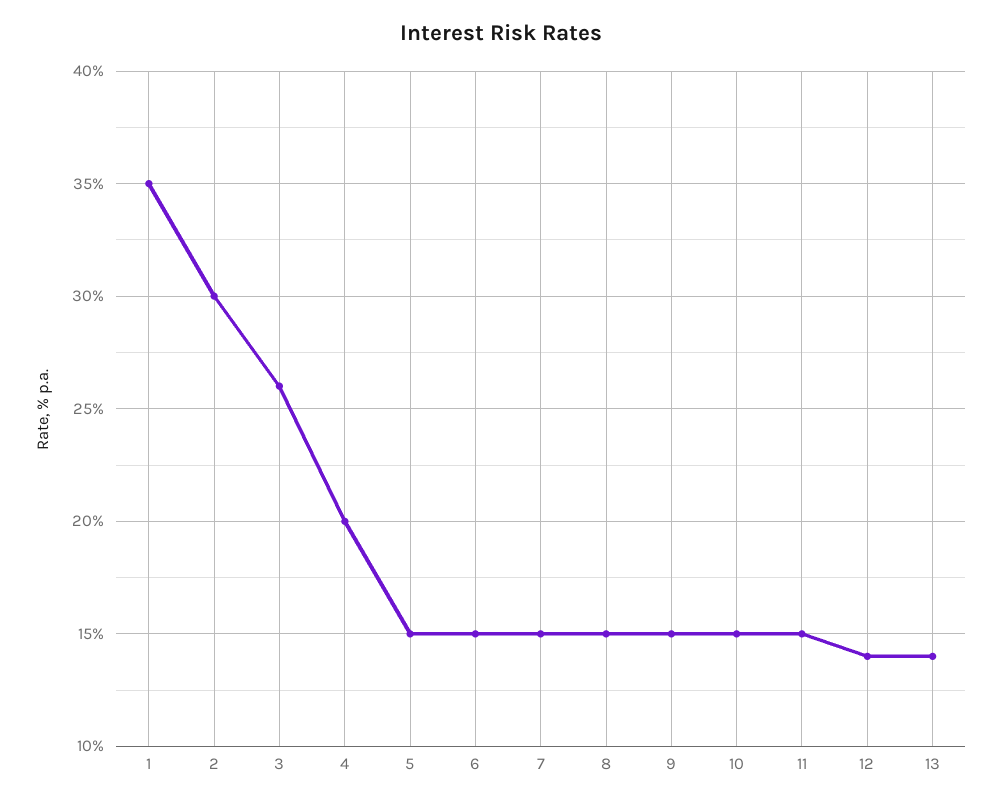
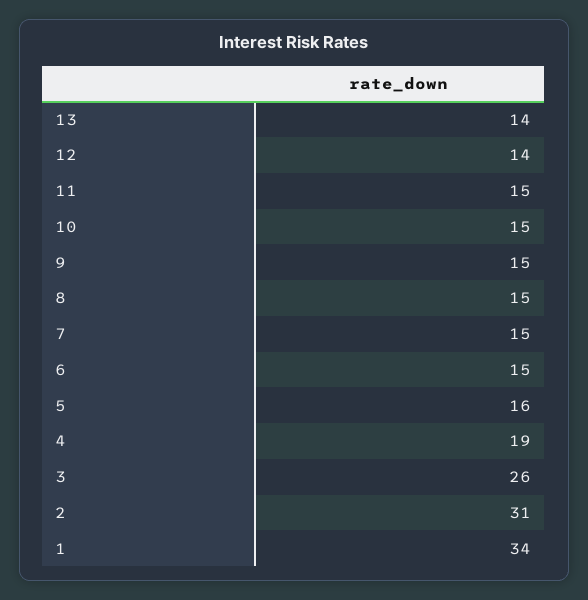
  {
-   "1": 35,
+   "1": 34,
-   "2": 30,
+   "2": 31,
    "3": 26,
-   "4": 20,
+   "4": 19,
-   "5": 15,
+   "5": 16,
    "6": 15,
    "7": 15,
    "8": 15,
    "9": 15,
    "10": 15,
    "11": 15,
    "12": 14,
    "13": 14
  }

